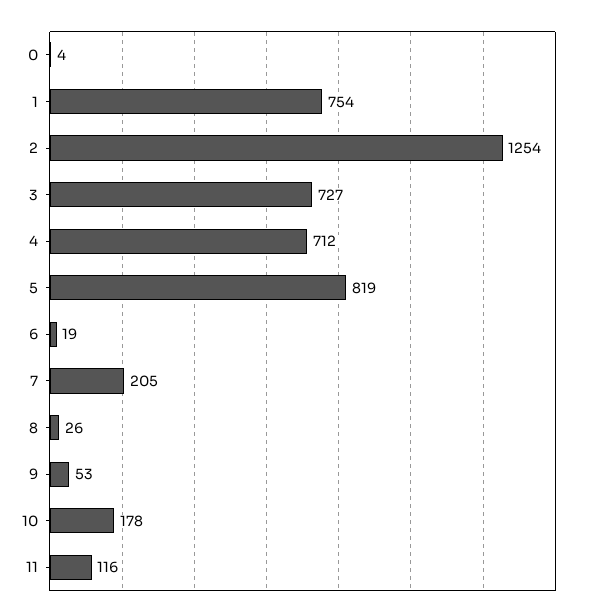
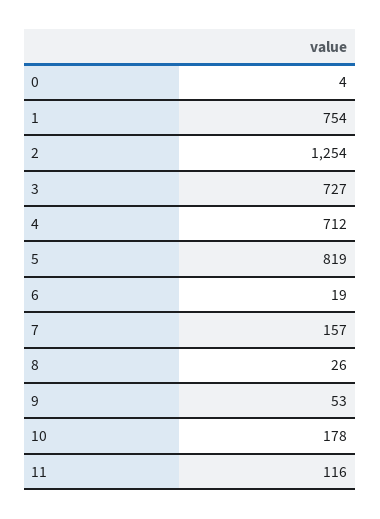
  {
    "0": 4,
    "1": 754,
    "2": 1254,
    "3": 727,
    "4": 712,
    "5": 819,
    "6": 19,
-   "7": 205,
+   "7": 157,
    "8": 26,
    "9": 53,
    "10": 178,
    "11": 116
  }

